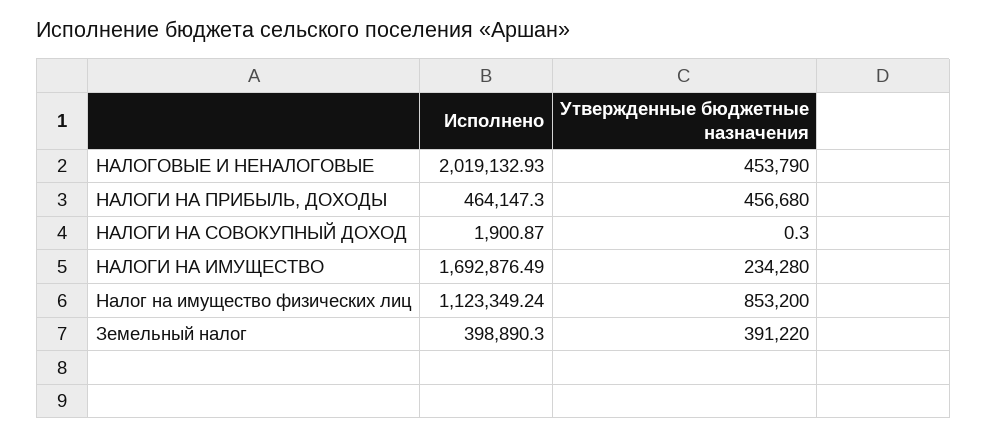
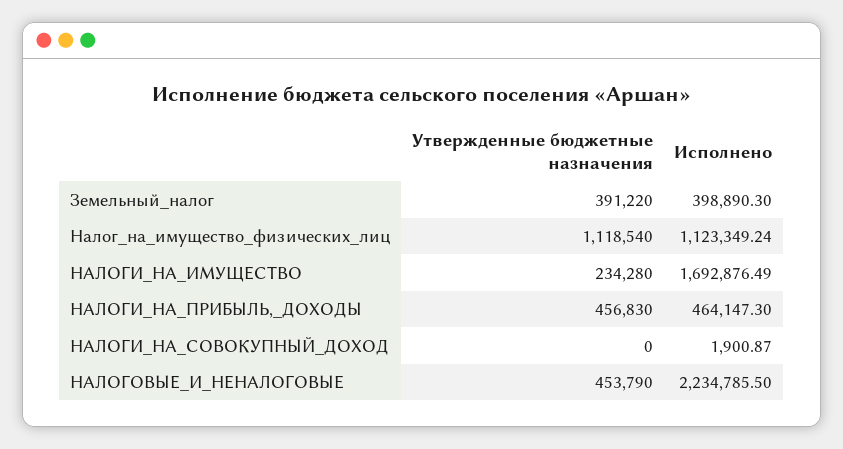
  {
    "Исполнено": {
-     "НАЛОГОВЫЕ И НЕНАЛОГОВЫЕ": 2019132.93,
+     "НАЛОГОВЫЕ И НЕНАЛОГОВЫЕ": 2234785.5,
      "НАЛОГИ НА ПРИБЫЛЬ, ДОХОДЫ": 464147.3,
      "НАЛОГИ НА СОВОКУПНЫЙ ДОХОД": 1900.87,
      "НАЛОГИ НА ИМУЩЕСТВО": 1692876.49,
      "Налог на имущество физических лиц": 1123349.24,
      "Земельный налог": 398890.3
    },
    "Утвержденные бюджетные назначения": {
      "НАЛОГОВЫЕ И НЕНАЛОГОВЫЕ": 453790,
-     "НАЛОГИ НА ПРИБЫЛЬ, ДОХОДЫ": 456680,
+     "НАЛОГИ НА ПРИБЫЛЬ, ДОХОДЫ": 456830,
-     "НАЛОГИ НА СОВОКУПНЫЙ ДОХОД": 0.3,
+     "НАЛОГИ НА СОВОКУПНЫЙ ДОХОД": 0,
      "НАЛОГИ НА ИМУЩЕСТВО": 234280,
-     "Налог на имущество физических лиц": 853200,
+     "Налог на имущество физических лиц": 1118540,
      "Земельный налог": 391220
    }
  }

